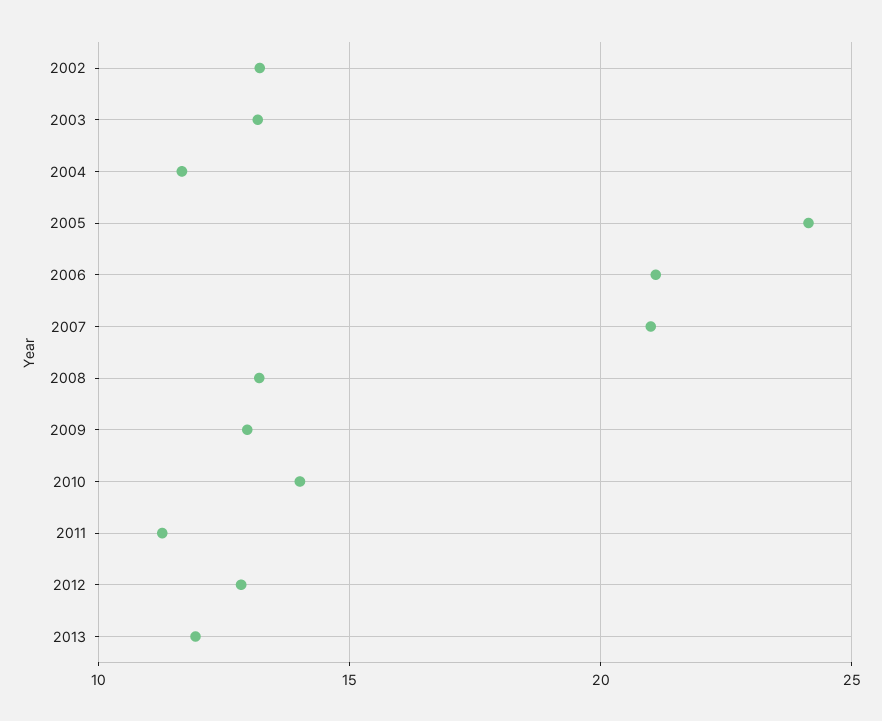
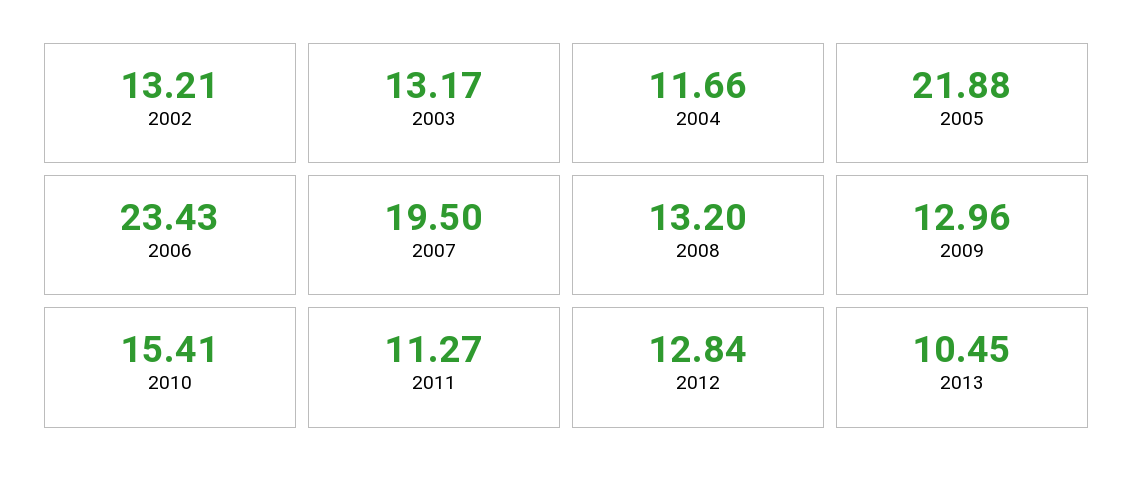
  {
    "2002": 13.21,
    "2003": 13.17,
    "2004": 11.66,
-   "2005": 24,
+   "2005": 21.88,
-   "2006": 21,
+   "2006": 23.43,
-   "2007": 21,
+   "2007": 19.5,
    "2008": 13.2,
    "2009": 12.96,
-   "2010": 14,
+   "2010": 15.41,
    "2011": 11.27,
    "2012": 12.84,
-   "2013": 12
+   "2013": 10.45
  }

